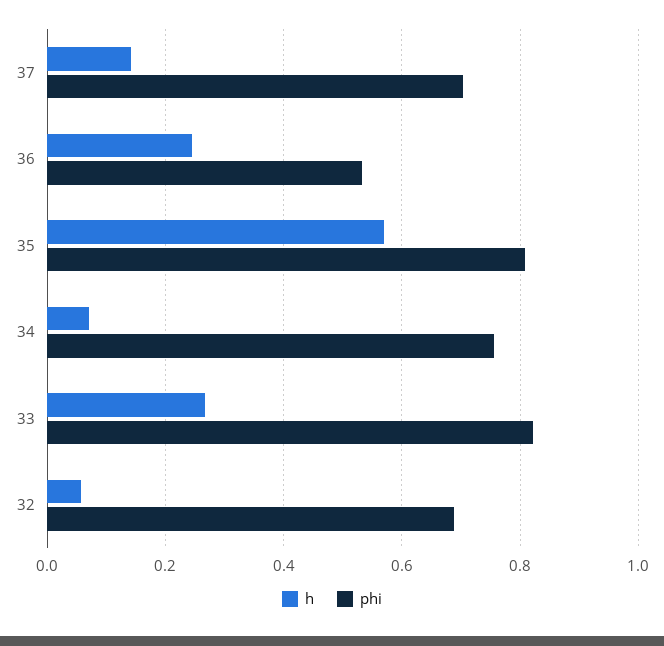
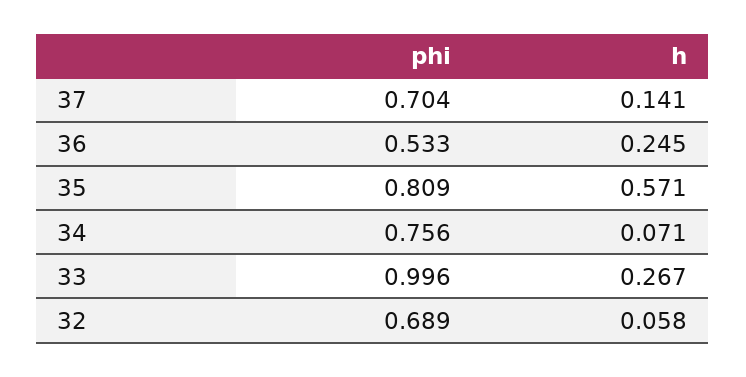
  {
    "h": {
      "37": 0.141,
      "36": 0.245,
      "35": 0.571,
      "34": 0.071,
      "33": 0.267,
      "32": 0.058
    },
    "phi": {
      "37": 0.704,
      "36": 0.533,
      "35": 0.809,
      "34": 0.756,
-     "33": 0.82,
+     "33": 0.996,
      "32": 0.689
    }
  }

